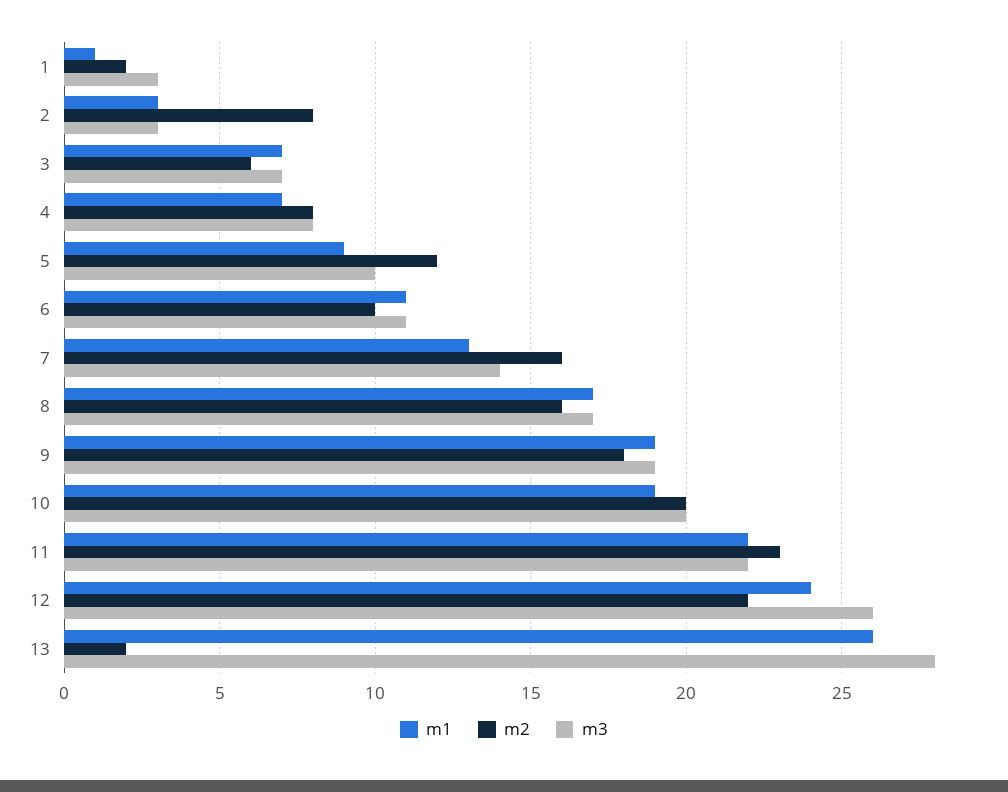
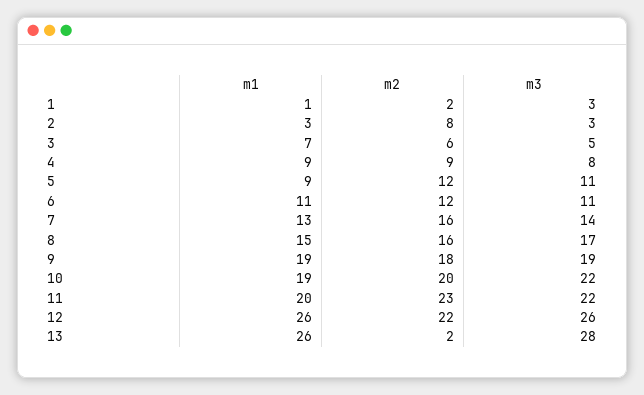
  {
    "m1": {
      "1": 1,
      "2": 3,
      "3": 7,
-     "4": 7,
+     "4": 9,
      "5": 9,
      "6": 11,
      "7": 13,
-     "8": 17,
+     "8": 15,
      "9": 19,
      "10": 19,
-     "11": 22,
+     "11": 20,
-     "12": 24,
+     "12": 26,
      "13": 26
    },
    "m2": {
      "1": 2,
      "2": 8,
      "3": 6,
-     "4": 8,
+     "4": 9,
      "5": 12,
-     "6": 10,
+     "6": 12,
      "7": 16,
      "8": 16,
      "9": 18,
      "10": 20,
      "11": 23,
      "12": 22,
      "13": 2
    },
    "m3": {
      "1": 3,
      "2": 3,
-     "3": 7,
+     "3": 5,
      "4": 8,
-     "5": 10,
+     "5": 11,
      "6": 11,
      "7": 14,
      "8": 17,
      "9": 19,
-     "10": 20,
+     "10": 22,
      "11": 22,
      "12": 26,
      "13": 28
    }
  }

